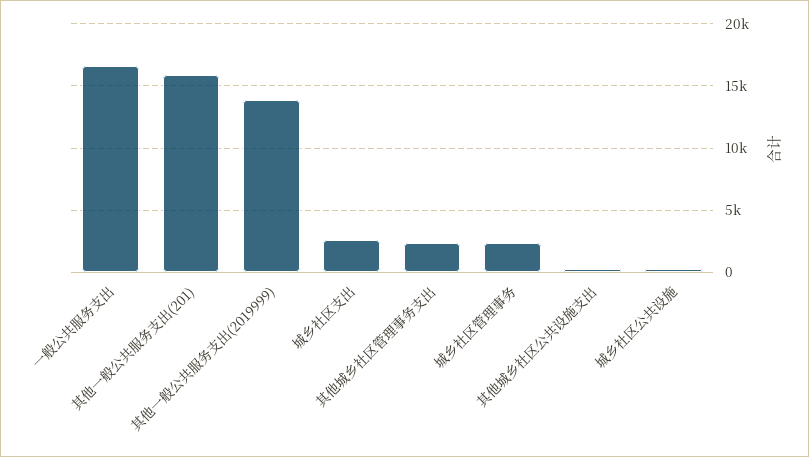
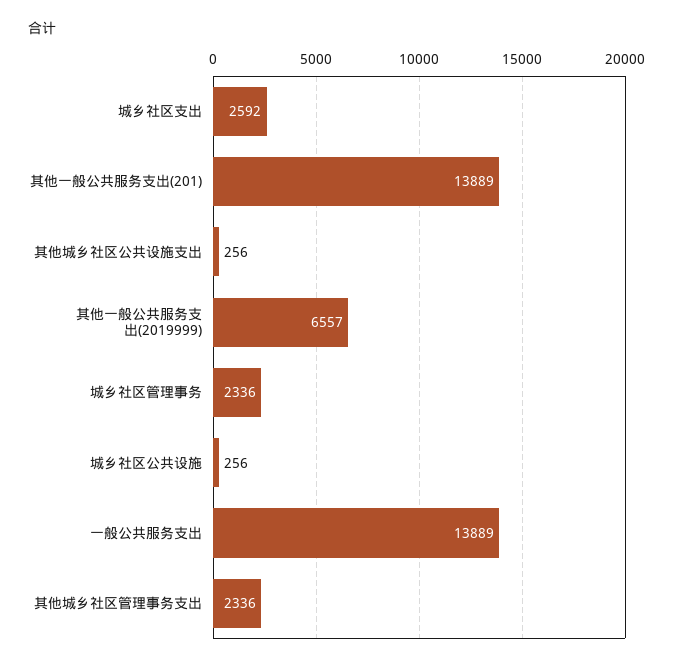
  {
-   "一般公共服务支出": 16500,
+   "一般公共服务支出": 13889,
-   "其他一般公共服务支出(201)": 16000,
+   "其他一般公共服务支出(201)": 13889,
-   "其他一般公共服务支出(2019999)": 14000,
+   "其他一般公共服务支出(2019999)": 6557,
    "城乡社区支出": 2592,
    "其他城乡社区管理事务支出": 2336,
    "城乡社区管理事务": 2336,
    "其他城乡社区公共设施支出": 256,
    "城乡社区公共设施": 256
  }

